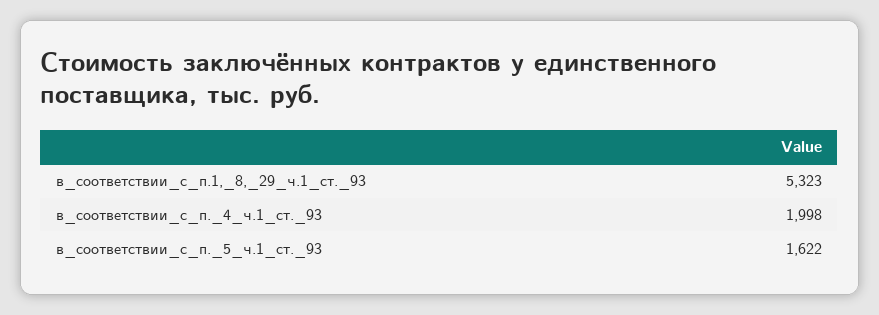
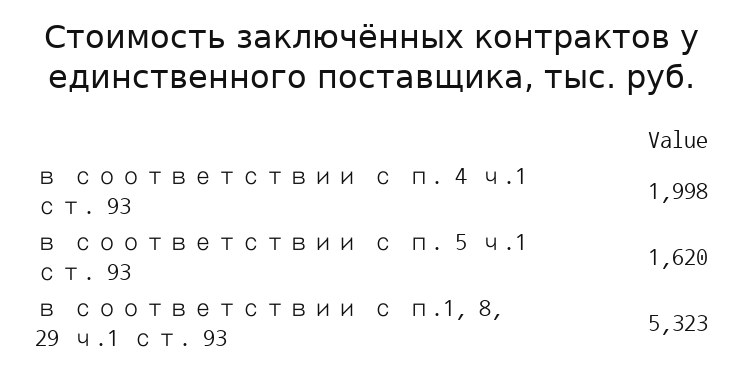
  {
    "в_соответствии_с_п.1,_8,_29_ч.1_ст._93": 5323,
    "в_соответствии_с_п._4_ч.1_ст._93": 1998,
-   "в_соответствии_с_п._5_ч.1_ст._93": 1622
+   "в_соответствии_с_п._5_ч.1_ст._93": 1620
  }

